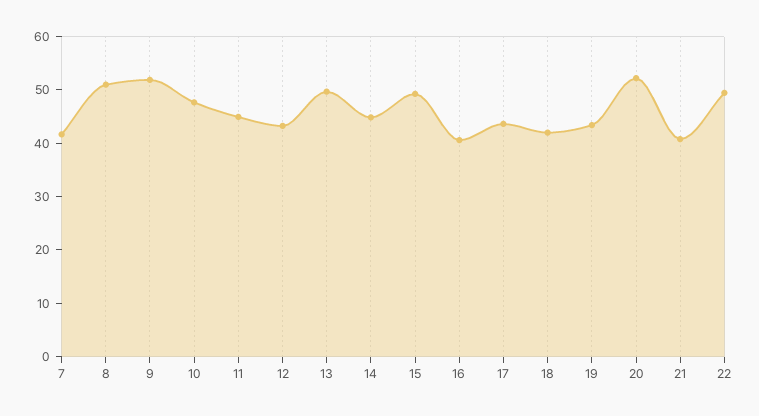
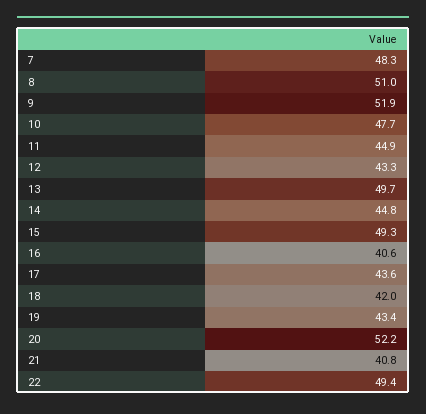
  {
-   "7": 42,
+   "7": 48.3,
    "8": 51,
    "9": 51.9,
    "10": 47.7,
    "11": 44.9,
    "12": 43.3,
    "13": 49.7,
    "14": 44.8,
    "15": 49.3,
    "16": 40.6,
    "17": 43.6,
    "18": 42,
    "19": 43.4,
    "20": 52.2,
    "21": 40.8,
    "22": 49.4
  }

